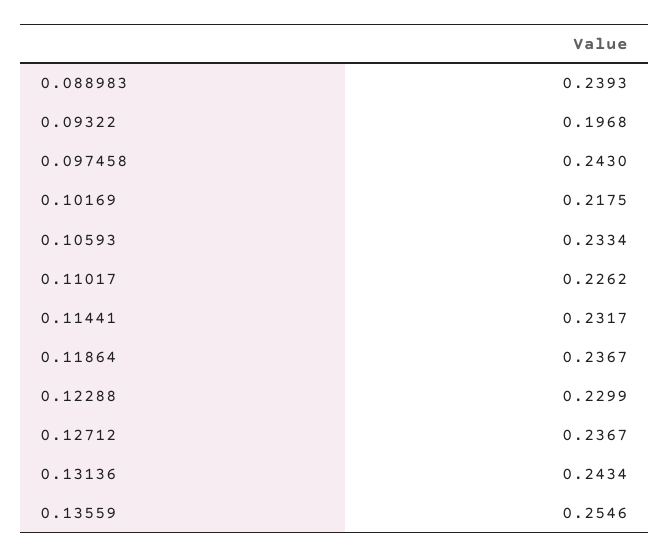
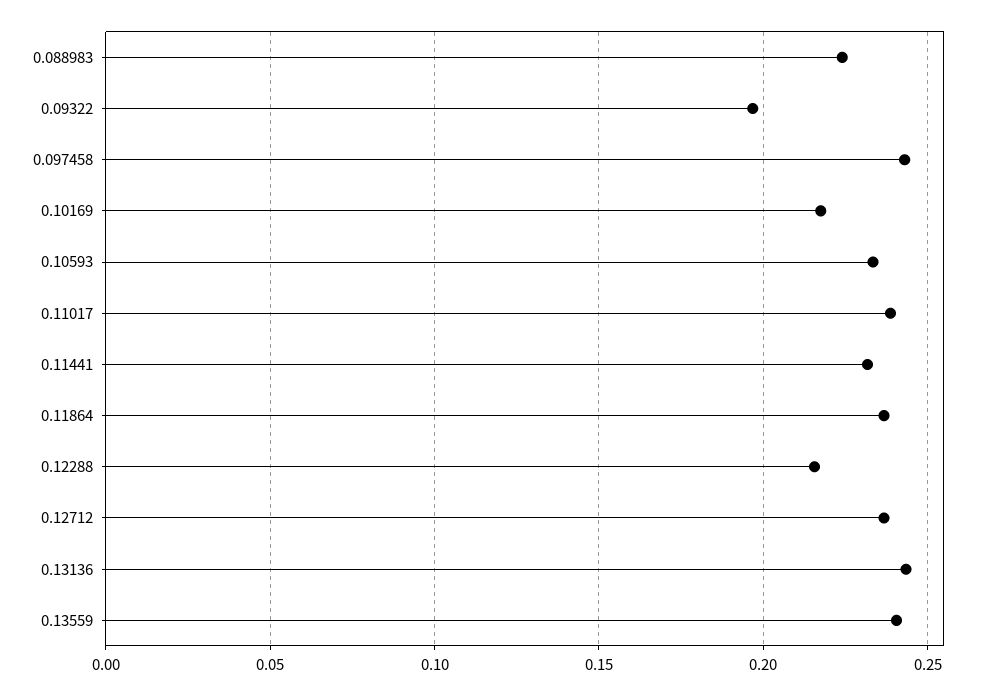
  {
-   "0.088983": 0.2393,
+   "0.088983": 0.225,
    "0.09322": 0.1968,
    "0.097458": 0.243,
    "0.10169": 0.2175,
    "0.10593": 0.2334,
-   "0.11017": 0.2262,
+   "0.11017": 0.24,
    "0.11441": 0.2317,
    "0.11864": 0.2367,
-   "0.12288": 0.2299,
+   "0.12288": 0.215,
    "0.12712": 0.2367,
    "0.13136": 0.2434,
-   "0.13559": 0.2546
+   "0.13559": 0.24
  }

